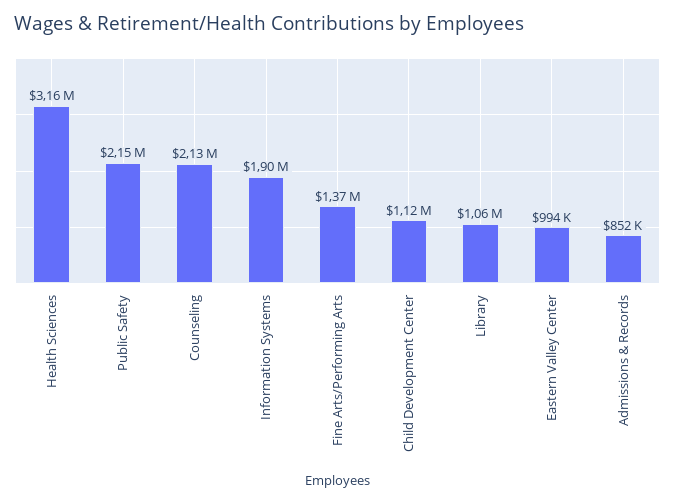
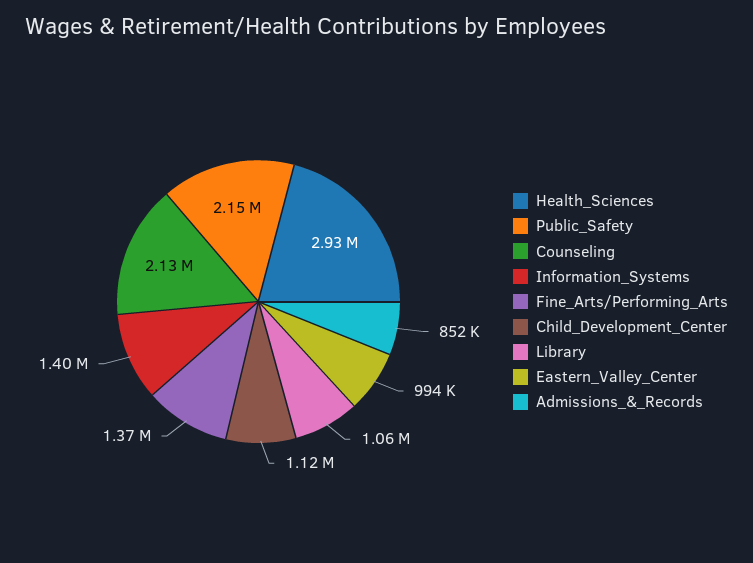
  {
-   "Health Sciences": 3160000,
+   "Health Sciences": 2930000,
    "Public Safety": 2150000,
    "Counseling": 2130000,
-   "Information Systems": 1900000,
+   "Information Systems": 1400000,
    "Fine Arts/Performing Arts": 1370000,
    "Child Development Center": 1120000,
    "Library": 1060000,
    "Eastern Valley Center": 994000,
    "Admissions & Records": 852000
  }

